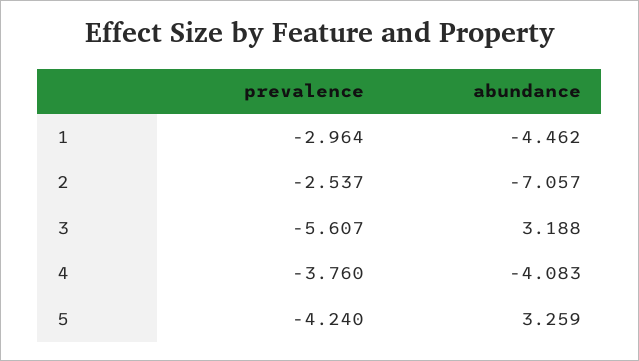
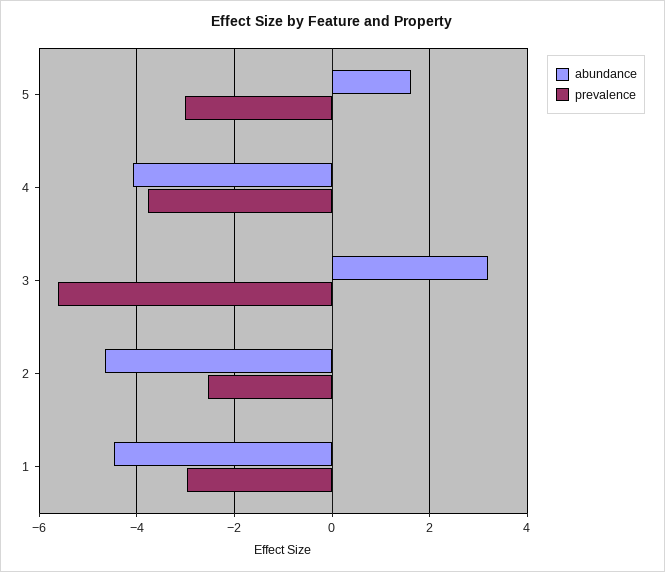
  {
    "prevalence": {
      "1": -2.964,
      "2": -2.537,
      "3": -5.607,
      "4": -3.76,
-     "5": -4.24
+     "5": -3
    },
    "abundance": {
      "1": -4.462,
-     "2": -7.057,
+     "2": -4.6,
      "3": 3.188,
      "4": -4.083,
-     "5": 3.259
+     "5": 1.6
    }
  }

